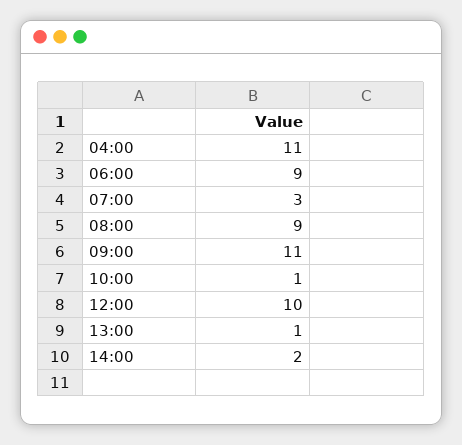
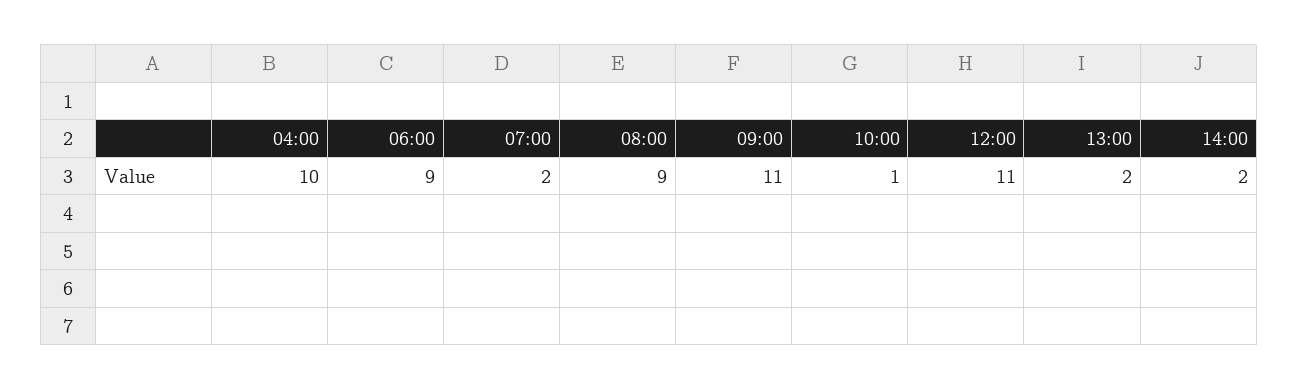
  {
-   "04:00": 11,
+   "04:00": 10,
    "06:00": 9,
-   "07:00": 3,
+   "07:00": 2,
    "08:00": 9,
    "09:00": 11,
    "10:00": 1,
-   "12:00": 10,
+   "12:00": 11,
-   "13:00": 1,
+   "13:00": 2,
    "14:00": 2
  }

